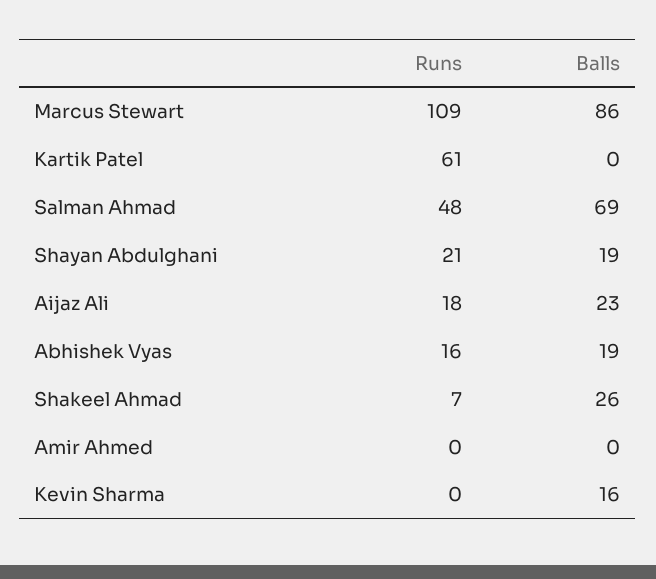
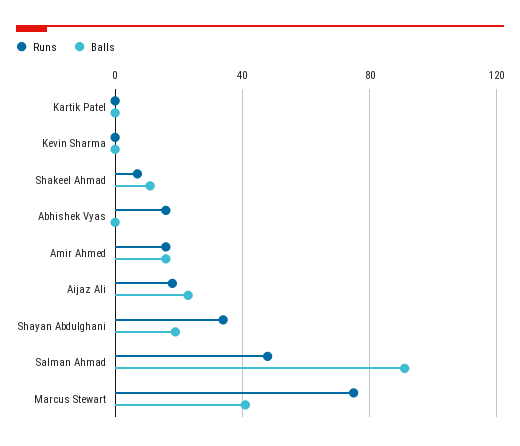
  {
    "Runs": {
-     "Marcus Stewart": 109,
+     "Marcus Stewart": 75,
-     "Kartik Patel": 61,
+     "Kartik Patel": 0,
      "Salman Ahmad": 48,
-     "Shayan Abdulghani": 21,
+     "Shayan Abdulghani": 35,
      "Aijaz Ali": 18,
      "Abhishek Vyas": 16,
      "Shakeel Ahmad": 7,
-     "Amir Ahmed": 0,
+     "Amir Ahmed": 15,
      "Kevin Sharma": 0
    },
    "Balls": {
-     "Marcus Stewart": 86,
+     "Marcus Stewart": 40,
      "Kartik Patel": 0,
-     "Salman Ahmad": 69,
+     "Salman Ahmad": 90,
      "Shayan Abdulghani": 19,
      "Aijaz Ali": 23,
-     "Abhishek Vyas": 19,
+     "Abhishek Vyas": 0,
-     "Shakeel Ahmad": 26,
+     "Shakeel Ahmad": 10,
-     "Amir Ahmed": 0,
+     "Amir Ahmed": 15,
-     "Kevin Sharma": 16
+     "Kevin Sharma": 0
    }
  }

